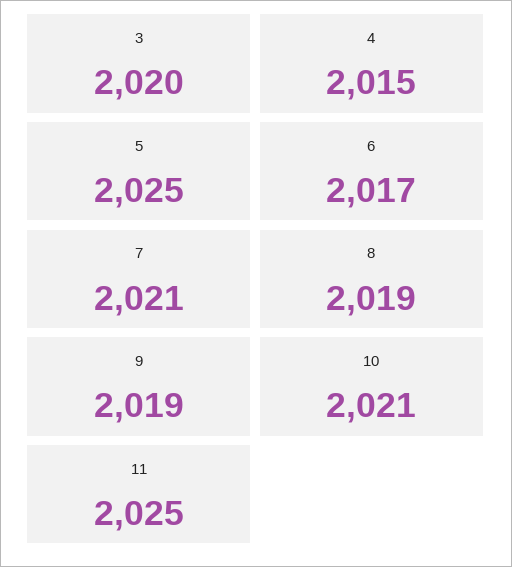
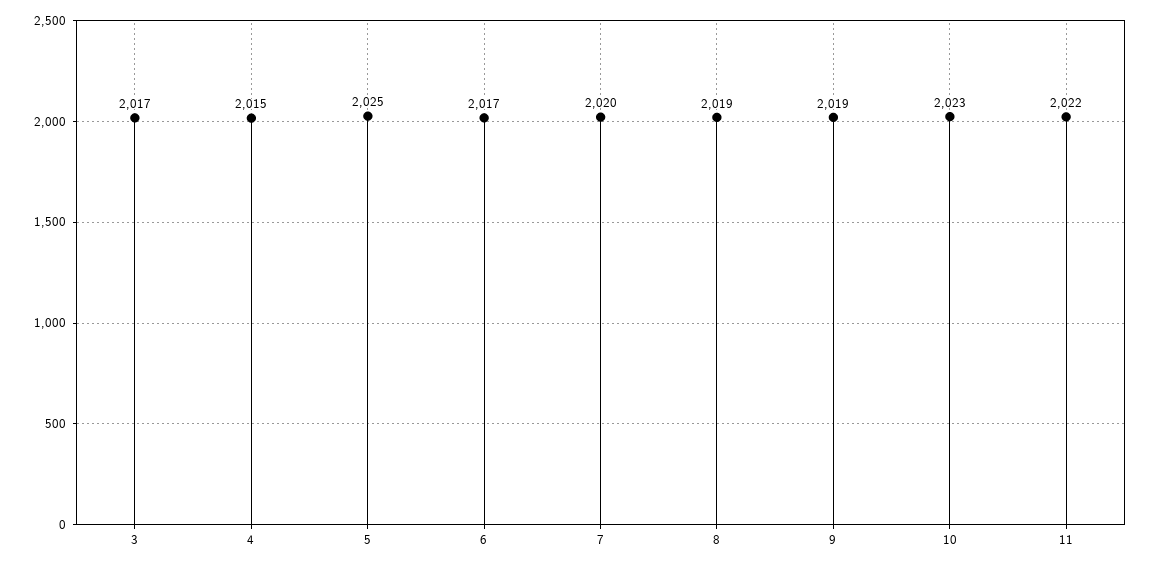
  {
-   "3": 2020,
+   "3": 2017,
    "4": 2015,
    "5": 2025,
    "6": 2017,
-   "7": 2021,
+   "7": 2020,
    "8": 2019,
    "9": 2019,
-   "10": 2021,
+   "10": 2023,
-   "11": 2025
+   "11": 2022
  }

